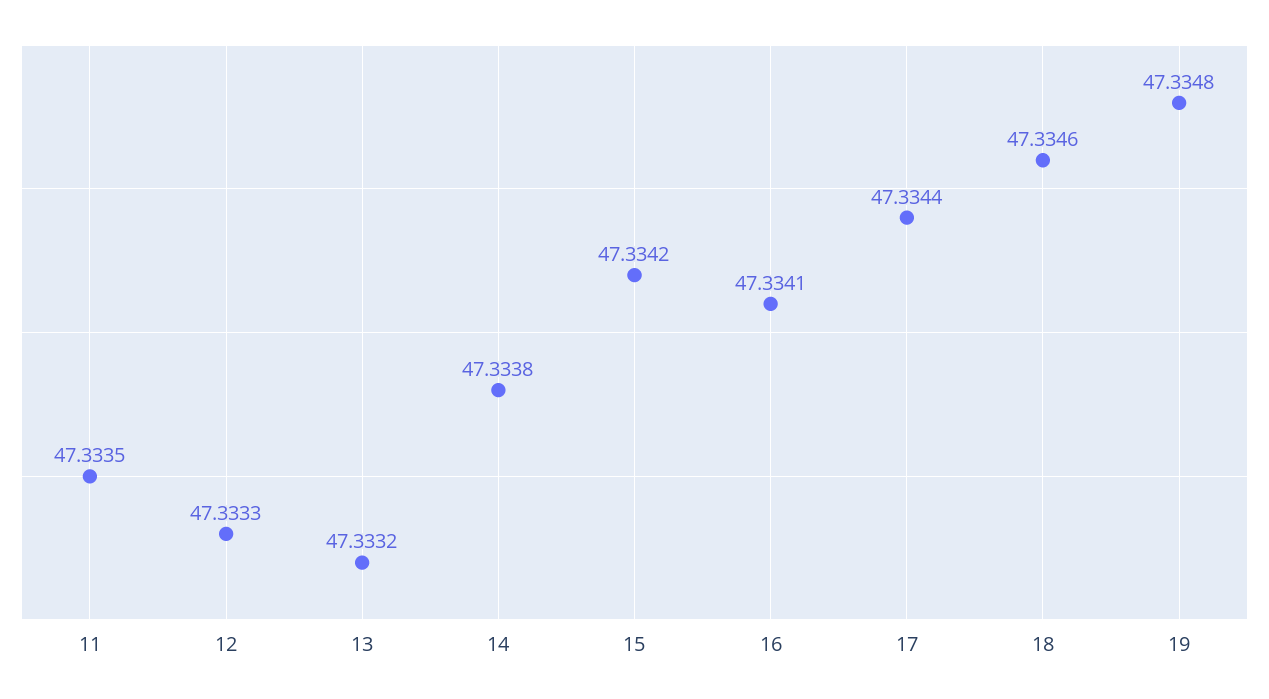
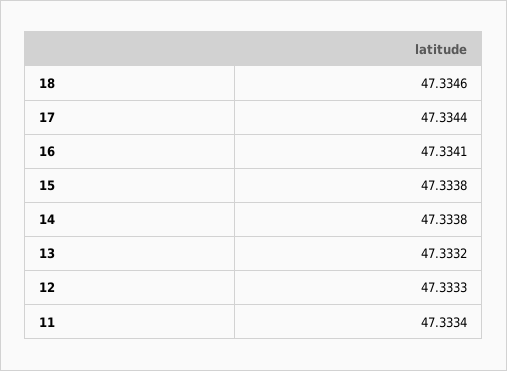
  {
-   "11": 47.3335,
+   "11": 47.3334,
    "12": 47.3333,
    "13": 47.3332,
    "14": 47.3338,
-   "15": 47.3342,
+   "15": 47.3338,
    "16": 47.3341,
    "17": 47.3344,
-   "18": 47.3346,
+   "18": 47.3346
-   "19": 47.3348
  }

